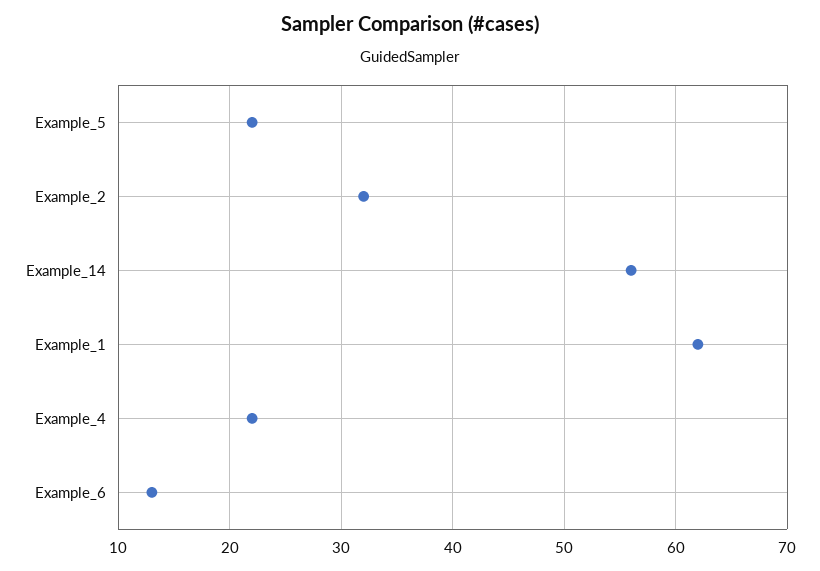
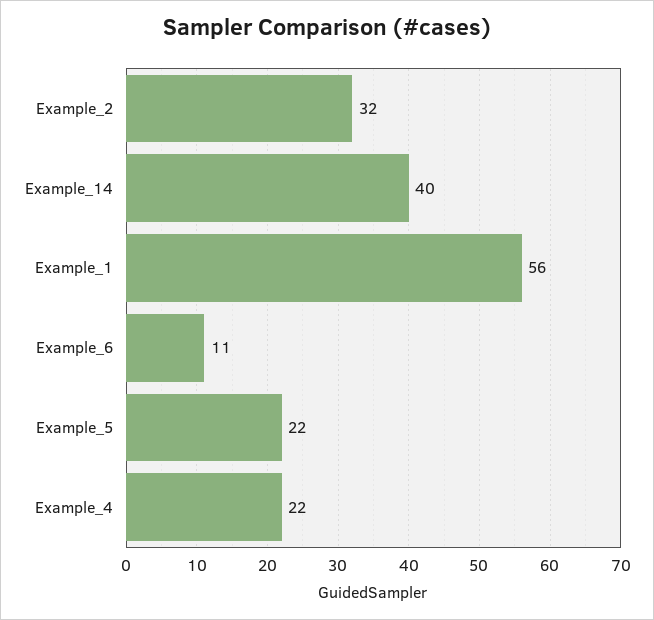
  {
    "Example_5": 22,
    "Example_2": 32,
-   "Example_14": 56,
+   "Example_14": 40,
-   "Example_1": 62,
+   "Example_1": 56,
    "Example_4": 22,
-   "Example_6": 13
+   "Example_6": 11
  }

